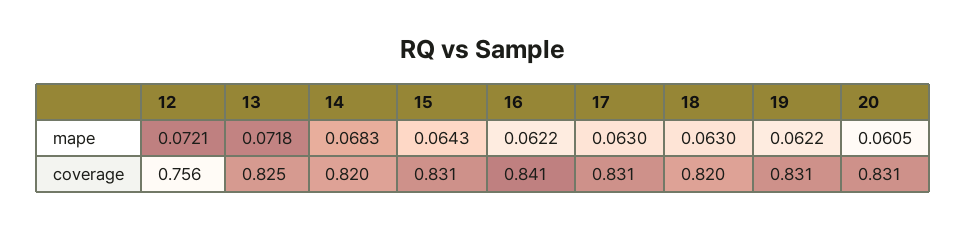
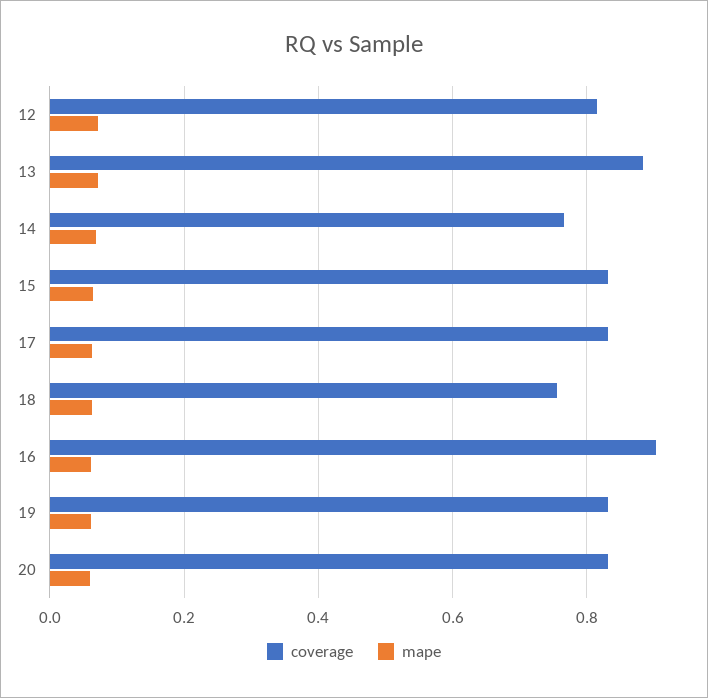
  {
    "mape": {
      "12": 0.0721,
      "13": 0.0718,
      "14": 0.0683,
      "15": 0.0643,
      "16": 0.0622,
      "17": 0.063,
      "18": 0.063,
      "19": 0.0622,
      "20": 0.0605
    },
    "coverage": {
-     "12": 0.756,
+     "12": 0.82,
-     "13": 0.825,
+     "13": 0.88,
-     "14": 0.82,
+     "14": 0.76,
      "15": 0.831,
-     "16": 0.841,
+     "16": 0.9,
      "17": 0.831,
-     "18": 0.82,
+     "18": 0.76,
      "19": 0.831,
      "20": 0.831
    }
  }

